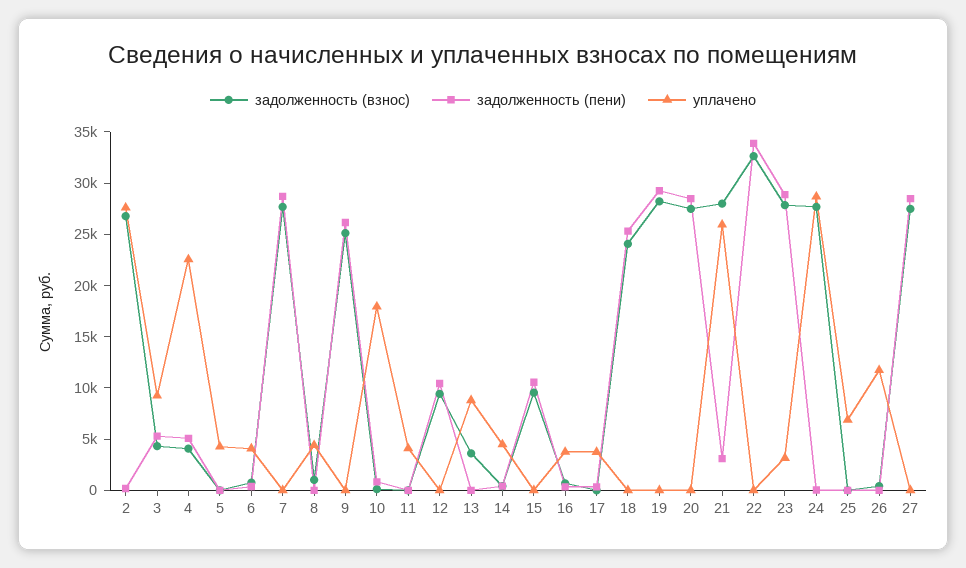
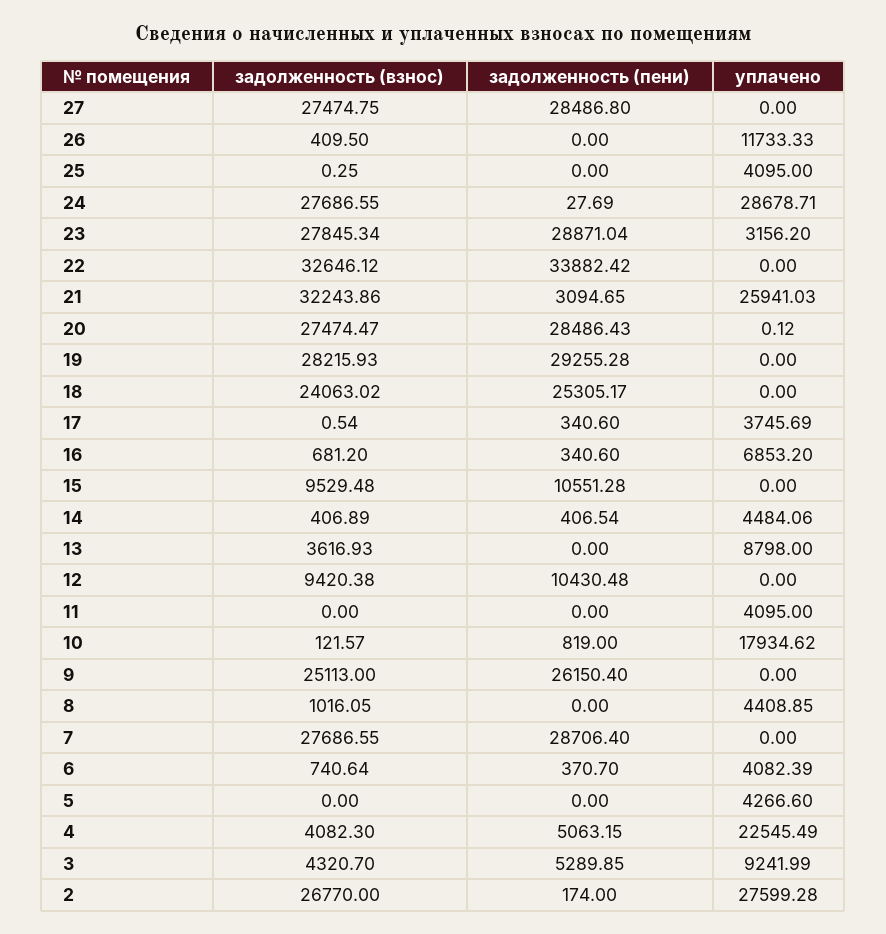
  {
    "задолженность (взнос)": {
      "2": 26770,
      "3": 4320.7,
      "4": 4082.3,
      "5": 0,
      "6": 740.64,
      "7": 27686.55,
      "8": 1016.05,
      "9": 25113,
      "10": 121.57,
      "11": 0,
      "12": 9420.38,
      "13": 3616.93,
      "14": 406.89,
      "15": 9529.48,
      "16": 681.2,
      "17": 0.54,
      "18": 24063.02,
      "19": 28215.93,
      "20": 27474.47,
-     "21": 28000,
+     "21": 32243.86,
      "22": 32646.12,
      "23": 27845.34,
      "24": 27686.55,
      "25": 0.25,
      "26": 409.5,
      "27": 27474.75
    },
    "задолженность (пени)": {
      "2": 174,
      "3": 5289.85,
      "4": 5063.15,
      "5": 0,
      "6": 370.7,
      "7": 28706.4,
      "8": 0,
      "9": 26150.4,
      "10": 819,
      "11": 0,
      "12": 10430.48,
      "13": 0,
      "14": 406.54,
      "15": 10551.28,
      "16": 340.6,
      "17": 340.6,
      "18": 25305.17,
      "19": 29255.28,
      "20": 28486.43,
      "21": 3094.65,
      "22": 33882.42,
      "23": 28871.04,
      "24": 27.69,
      "25": 0,
      "26": 0,
      "27": 28486.8
    },
    "уплачено": {
      "2": 27599.28,
      "3": 9241.99,
      "4": 22545.49,
      "5": 4266.6,
      "6": 4082.39,
      "7": 0,
      "8": 4408.85,
      "9": 0,
      "10": 17934.62,
      "11": 4095,
      "12": 0,
      "13": 8798,
      "14": 4484.06,
      "15": 0,
-     "16": 4000,
+     "16": 6853.2,
      "17": 3745.69,
      "18": 0,
      "19": 0,
      "20": 0.12,
      "21": 25941.03,
      "22": 0,
      "23": 3156.2,
      "24": 28678.71,
-     "25": 7000,
+     "25": 4095,
      "26": 11733.33,
      "27": 0
    }
  }

